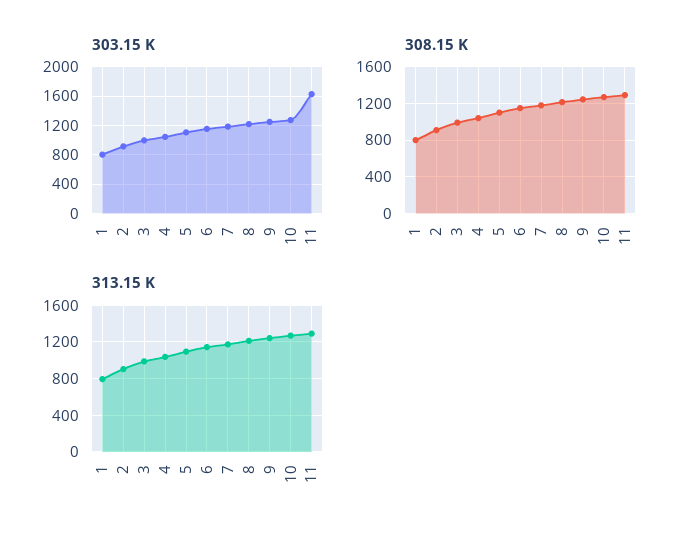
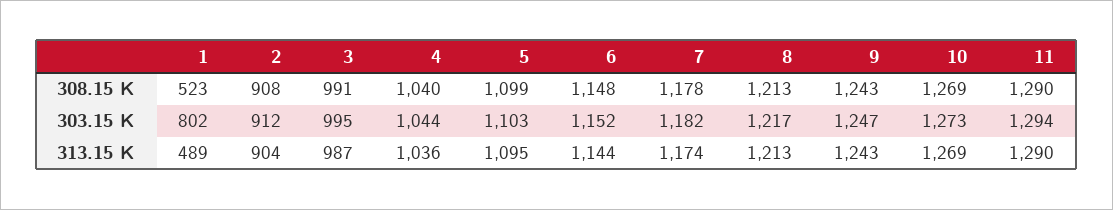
  {
    "303.15 K": {
      "1": 802,
      "2": 912,
      "3": 995,
      "4": 1044,
      "5": 1103,
      "6": 1152,
      "7": 1182,
      "8": 1217,
      "9": 1247,
      "10": 1273,
-     "11": 1600
+     "11": 1294
    },
    "308.15 K": {
-     "1": 800,
+     "1": 523,
      "2": 908,
      "3": 991,
      "4": 1040,
      "5": 1099,
      "6": 1148,
      "7": 1178,
      "8": 1213,
      "9": 1243,
      "10": 1269,
      "11": 1290
    },
    "313.15 K": {
-     "1": 800,
+     "1": 489,
      "2": 904,
      "3": 987,
      "4": 1036,
      "5": 1095,
      "6": 1144,
      "7": 1174,
      "8": 1213,
      "9": 1243,
      "10": 1269,
      "11": 1290
    }
  }

